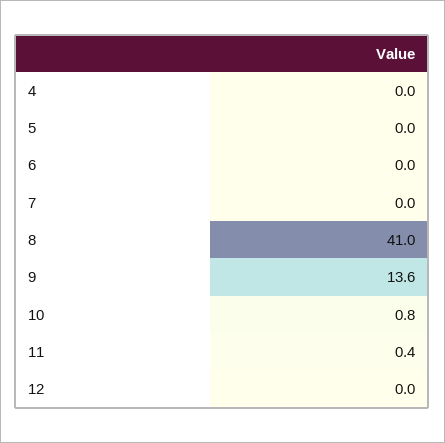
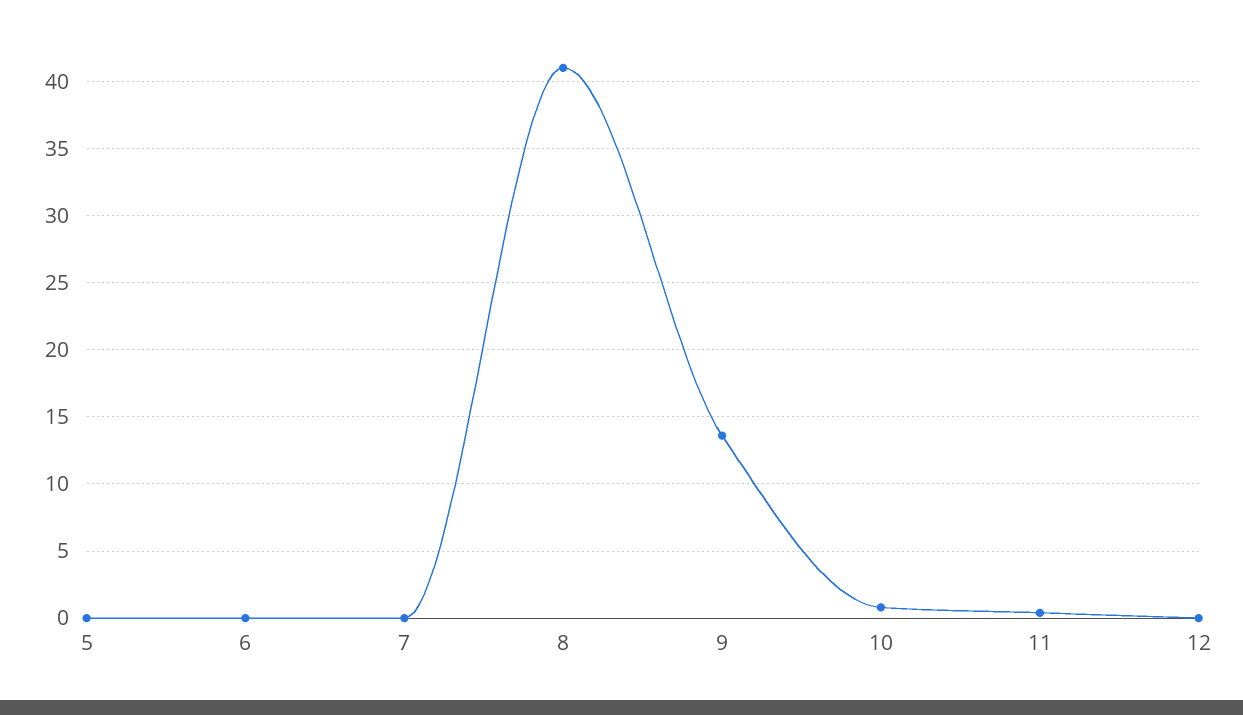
  {
-   "4": 0,
    "5": 0,
    "6": 0,
    "7": 0,
    "8": 41,
    "9": 13.6,
    "10": 0.8,
    "11": 0.4,
    "12": 0
  }

